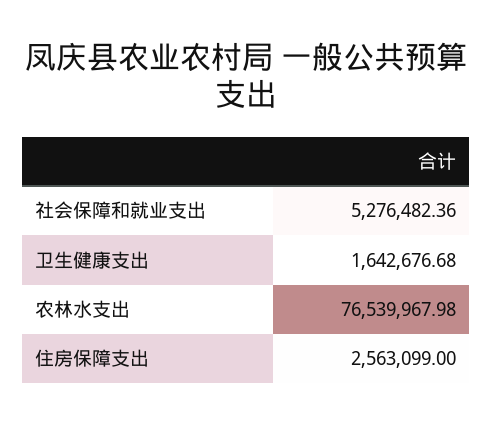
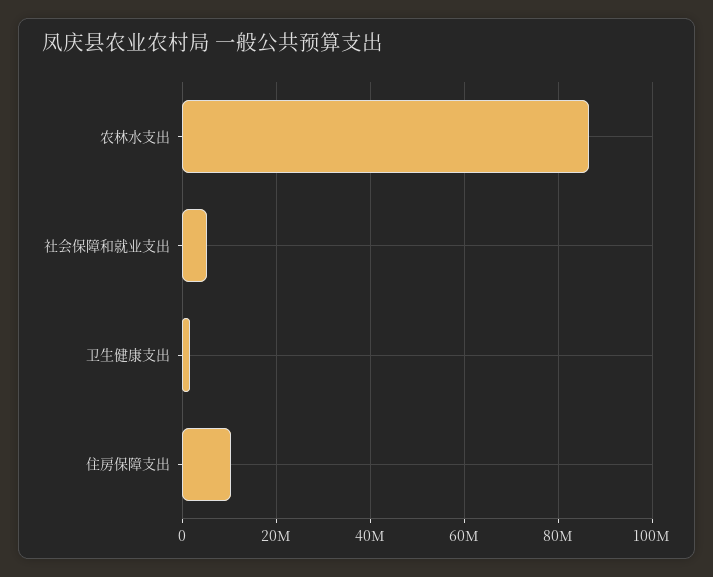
  {
    "社会保障和就业支出": 5276482.36,
    "卫生健康支出": 1642676.68,
-   "农林水支出": 76539967.98,
+   "农林水支出": 86000000,
-   "住房保障支出": 2563099
+   "住房保障支出": 10000000
  }

